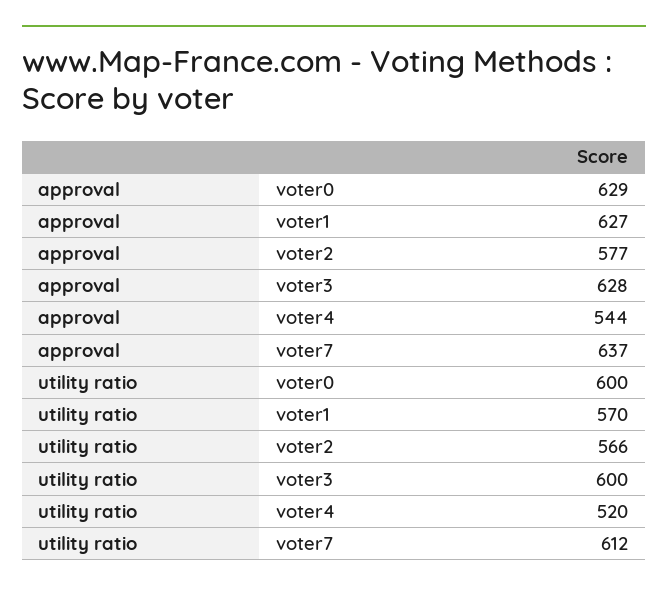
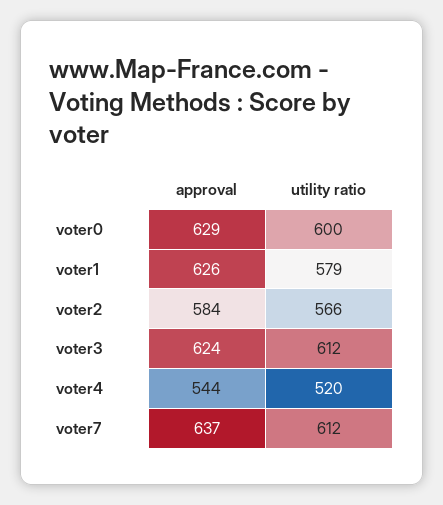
  {
    "approval": {
      "voter0": 629,
-     "voter1": 627,
+     "voter1": 626,
-     "voter2": 577,
+     "voter2": 584,
-     "voter3": 628,
+     "voter3": 624,
      "voter4": 544,
      "voter7": 637
    },
    "utility ratio": {
      "voter0": 600,
-     "voter1": 570,
+     "voter1": 579,
      "voter2": 566,
-     "voter3": 600,
+     "voter3": 612,
      "voter4": 520,
      "voter7": 612
    }
  }

